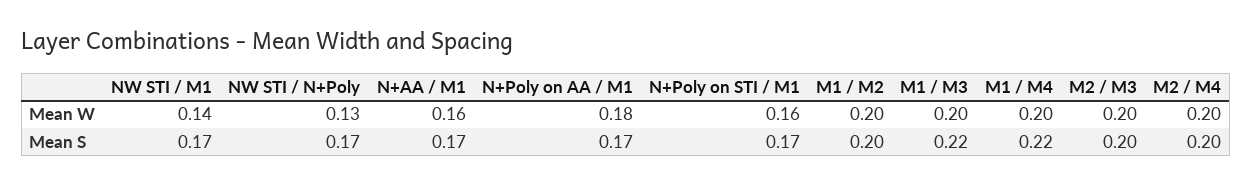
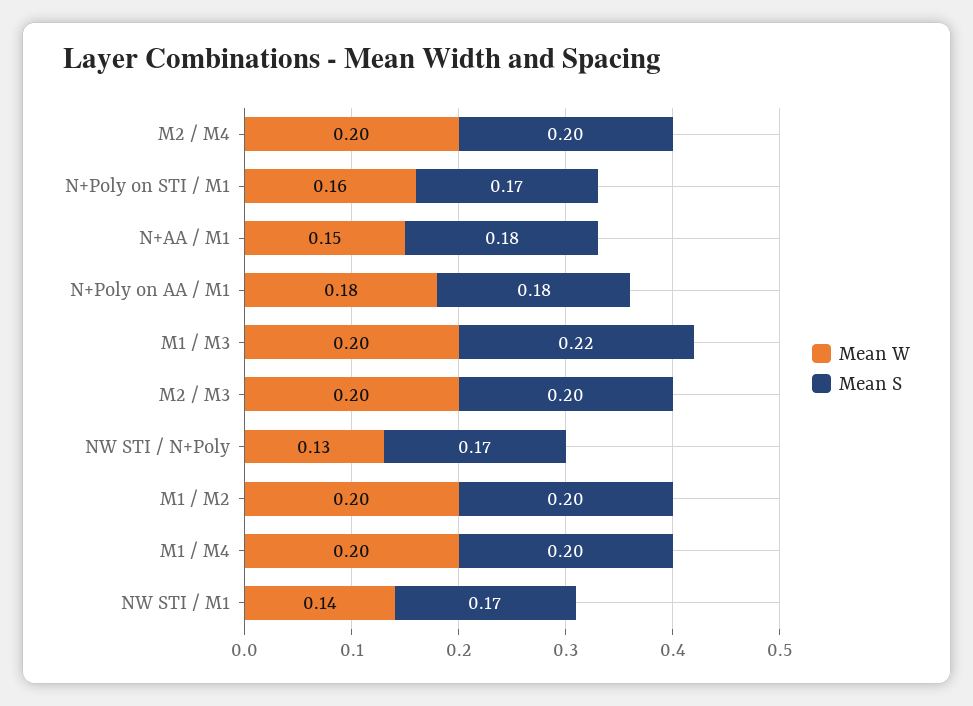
  {
    "Mean W": {
      "NW STI / M1": 0.14,
      "NW STI / N+Poly": 0.13,
-     "N+AA / M1": 0.16,
+     "N+AA / M1": 0.15,
      "N+Poly on AA / M1": 0.18,
      "N+Poly on STI / M1": 0.16,
      "M1 / M2": 0.2,
      "M1 / M3": 0.2,
      "M1 / M4": 0.2,
      "M2 / M3": 0.2,
      "M2 / M4": 0.2
    },
    "Mean S": {
      "NW STI / M1": 0.17,
      "NW STI / N+Poly": 0.17,
-     "N+AA / M1": 0.17,
+     "N+AA / M1": 0.18,
-     "N+Poly on AA / M1": 0.17,
+     "N+Poly on AA / M1": 0.18,
      "N+Poly on STI / M1": 0.17,
      "M1 / M2": 0.2,
      "M1 / M3": 0.22,
-     "M1 / M4": 0.22,
+     "M1 / M4": 0.2,
      "M2 / M3": 0.2,
      "M2 / M4": 0.2
    }
  }

